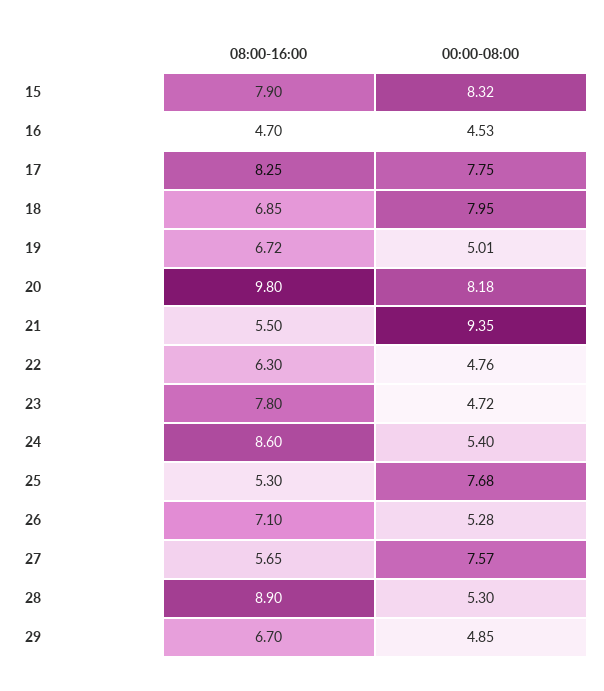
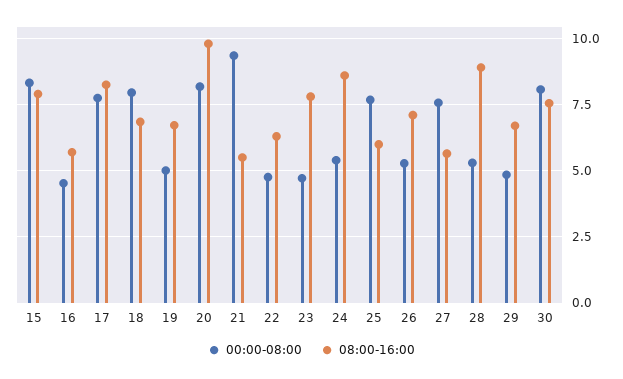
  {
    "08:00-16:00": {
      "15": 7.9,
-     "16": 4.7,
+     "16": 5.75,
      "17": 8.25,
      "18": 6.85,
      "19": 6.72,
      "20": 9.8,
      "21": 5.5,
      "22": 6.3,
      "23": 7.8,
      "24": 8.6,
-     "25": 5.3,
+     "25": 6,
      "26": 7.1,
      "27": 5.65,
      "28": 8.9,
-     "29": 6.7
+     "29": 6.7,
+     "30": 7.5
    },
    "00:00-08:00": {
      "15": 8.32,
      "16": 4.53,
      "17": 7.75,
      "18": 7.95,
      "19": 5.01,
      "20": 8.18,
      "21": 9.35,
      "22": 4.76,
      "23": 4.72,
      "24": 5.4,
      "25": 7.68,
      "26": 5.28,
      "27": 7.57,
      "28": 5.3,
-     "29": 4.85
+     "29": 4.85,
+     "30": 8
    }
  }

